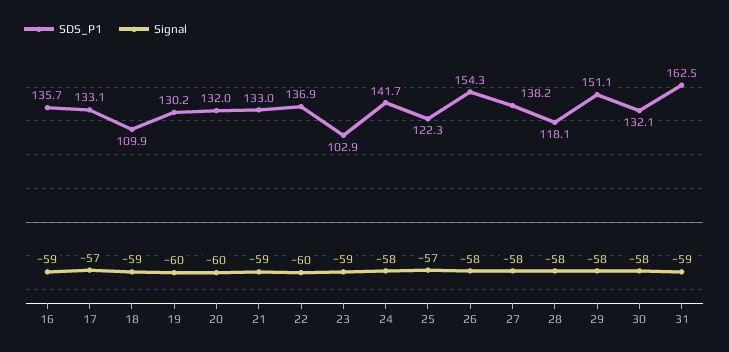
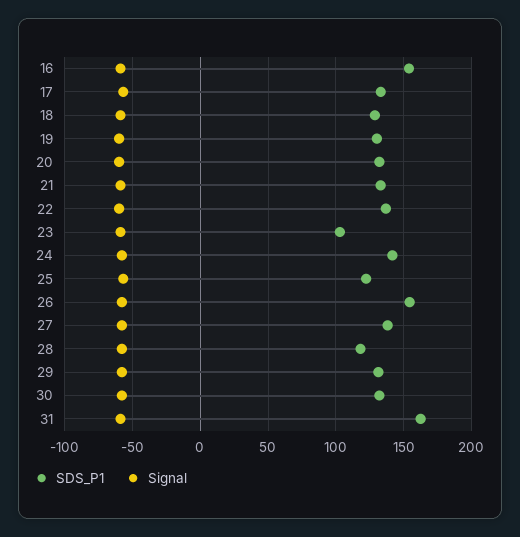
  {
    "SDS_P1": {
-     "16": 135.7,
+     "16": 155,
      "17": 133.1,
-     "18": 109.9,
+     "18": 130,
      "19": 130.2,
      "20": 132,
      "21": 133,
      "22": 136.9,
      "23": 102.9,
      "24": 141.7,
      "25": 122.3,
      "26": 154.3,
      "27": 138.2,
      "28": 118.1,
-     "29": 151.1,
+     "29": 130,
      "30": 132.1,
      "31": 162.5
    },
    "Signal": {
      "16": -59,
      "17": -57,
      "18": -59,
      "19": -60,
      "20": -60,
      "21": -59,
      "22": -60,
      "23": -59,
      "24": -58,
      "25": -57,
      "26": -58,
      "27": -58,
      "28": -58,
      "29": -58,
      "30": -58,
      "31": -59
    }
  }

